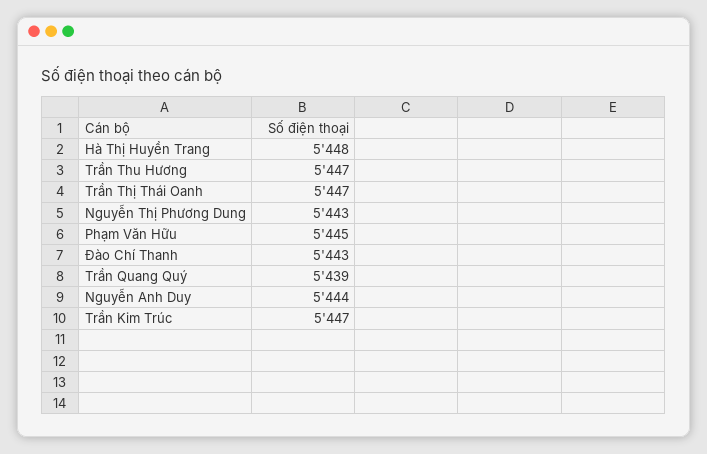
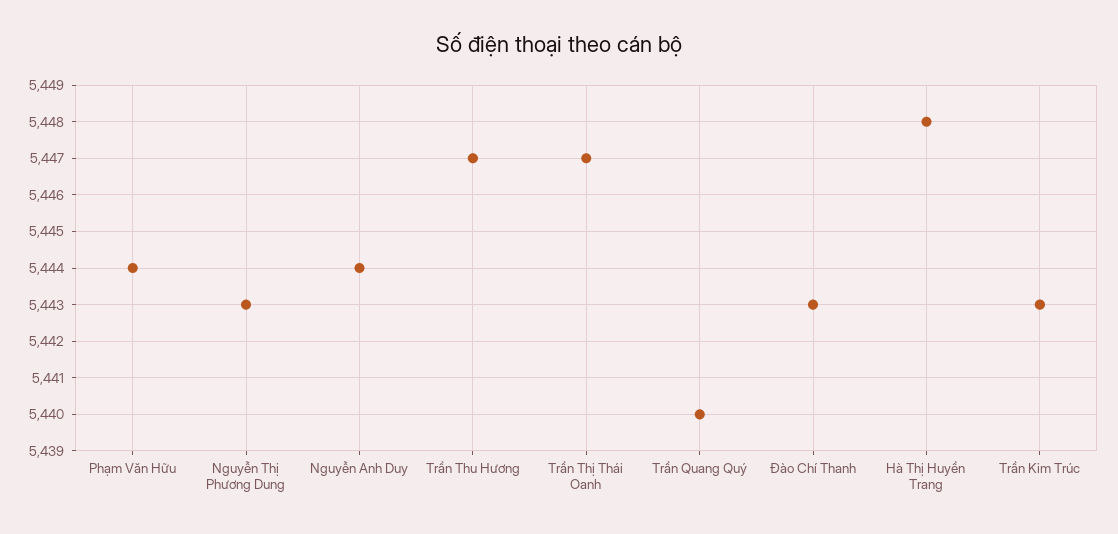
  {
    "Hà Thị Huyền Trang": 5448,
    "Trần Thu Hương": 5447,
    "Trần Thị Thái Oanh": 5447,
    "Nguyễn Thị Phương Dung": 5443,
-   "Phạm Văn Hữu": 5445,
+   "Phạm Văn Hữu": 5444,
    "Đào Chí Thanh": 5443,
-   "Trần Quang Quý": 5439,
+   "Trần Quang Quý": 5440,
    "Nguyễn Anh Duy": 5444,
-   "Trần Kim Trúc": 5447
+   "Trần Kim Trúc": 5443
  }

